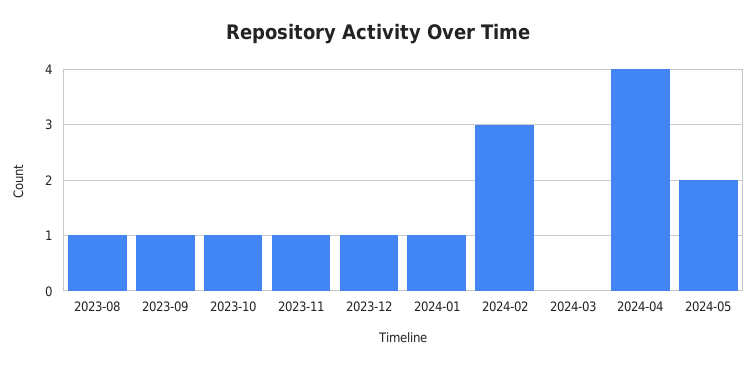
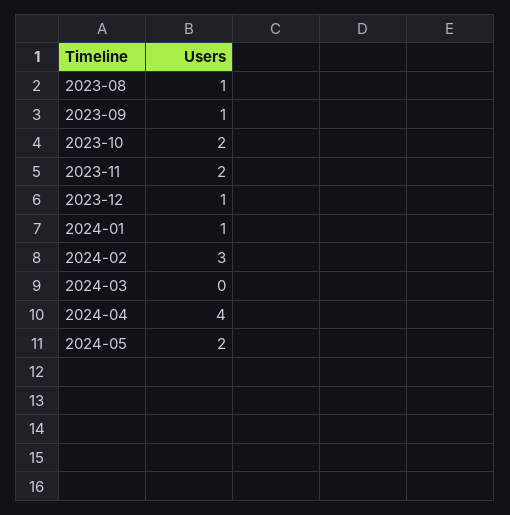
  {
    "2023-08": 1,
    "2023-09": 1,
-   "2023-10": 1,
+   "2023-10": 2,
-   "2023-11": 1,
+   "2023-11": 2,
    "2023-12": 1,
    "2024-01": 1,
    "2024-02": 3,
    "2024-03": 0,
    "2024-04": 4,
    "2024-05": 2
  }

